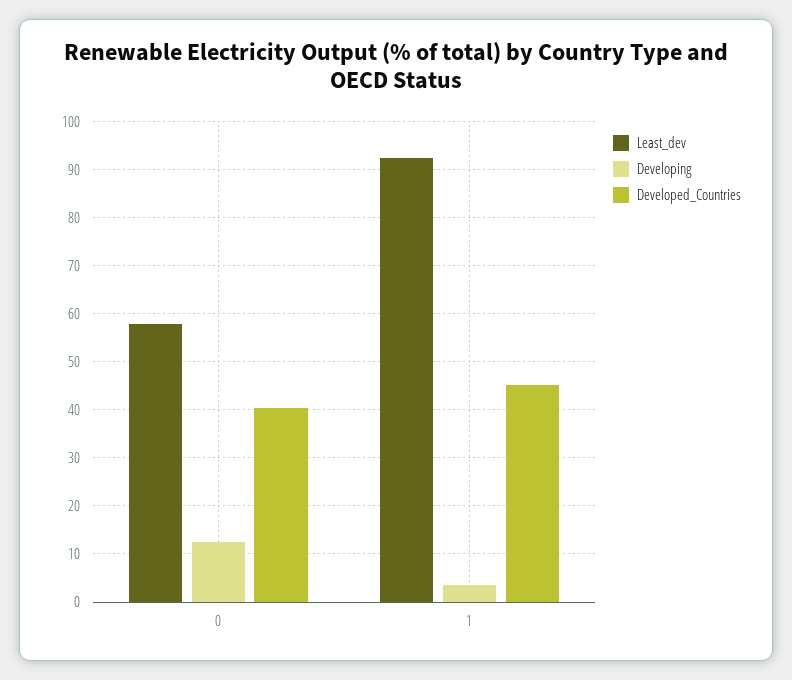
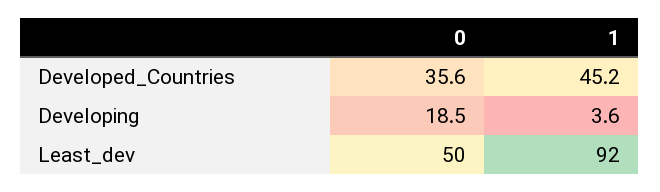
  {
    "Least_dev": {
-     "0": 58,
+     "0": 50,
      "1": 92
    },
    "Developing": {
-     "0": 12,
+     "0": 18.5,
      "1": 3.6
    },
    "Developed_Countries": {
-     "0": 40,
+     "0": 35.6,
      "1": 45.2
    }
  }

